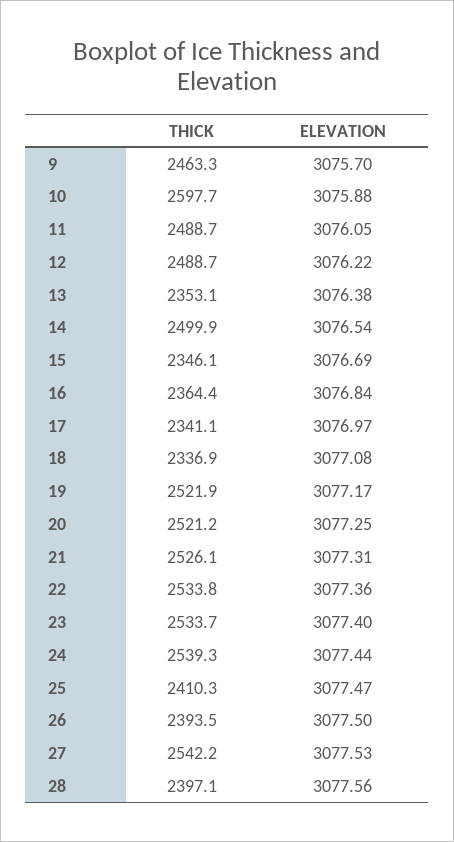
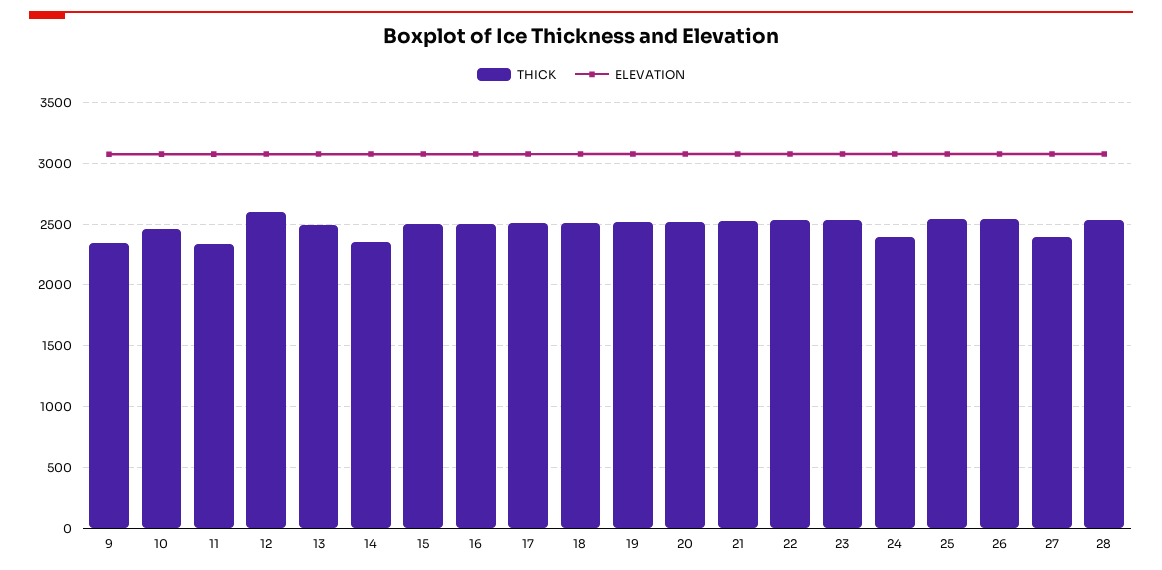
  {
    "THICK": {
-     "9": 2463.3,
+     "9": 2350,
-     "10": 2597.7,
+     "10": 2450,
-     "11": 2488.7,
+     "11": 2350,
-     "12": 2488.7,
+     "12": 2600,
-     "13": 2353.1,
+     "13": 2500,
-     "14": 2499.9,
+     "14": 2350,
-     "15": 2346.1,
+     "15": 2500,
-     "16": 2364.4,
+     "16": 2500,
-     "17": 2341.1,
+     "17": 2500,
-     "18": 2336.9,
+     "18": 2500,
      "19": 2521.9,
      "20": 2521.2,
      "21": 2526.1,
      "22": 2533.8,
      "23": 2533.7,
-     "24": 2539.3,
+     "24": 2400,
-     "25": 2410.3,
+     "25": 2550,
-     "26": 2393.5,
+     "26": 2550,
-     "27": 2542.2,
+     "27": 2400,
-     "28": 2397.1
+     "28": 2550
    },
    "ELEVATION": {
      "9": 3075.7,
      "10": 3075.88,
      "11": 3076.05,
      "12": 3076.22,
      "13": 3076.38,
      "14": 3076.54,
      "15": 3076.69,
      "16": 3076.84,
      "17": 3076.97,
      "18": 3077.08,
      "19": 3077.17,
      "20": 3077.25,
      "21": 3077.31,
      "22": 3077.36,
      "23": 3077.4,
      "24": 3077.44,
      "25": 3077.47,
      "26": 3077.5,
      "27": 3077.53,
      "28": 3077.56
    }
  }

